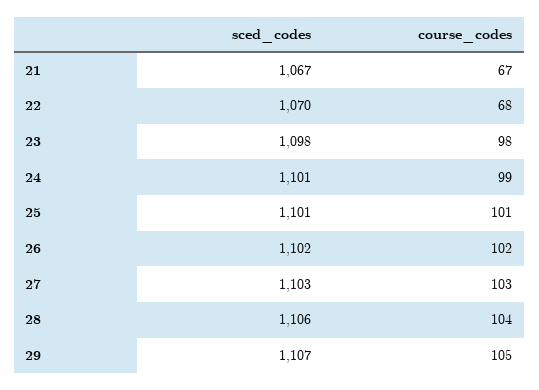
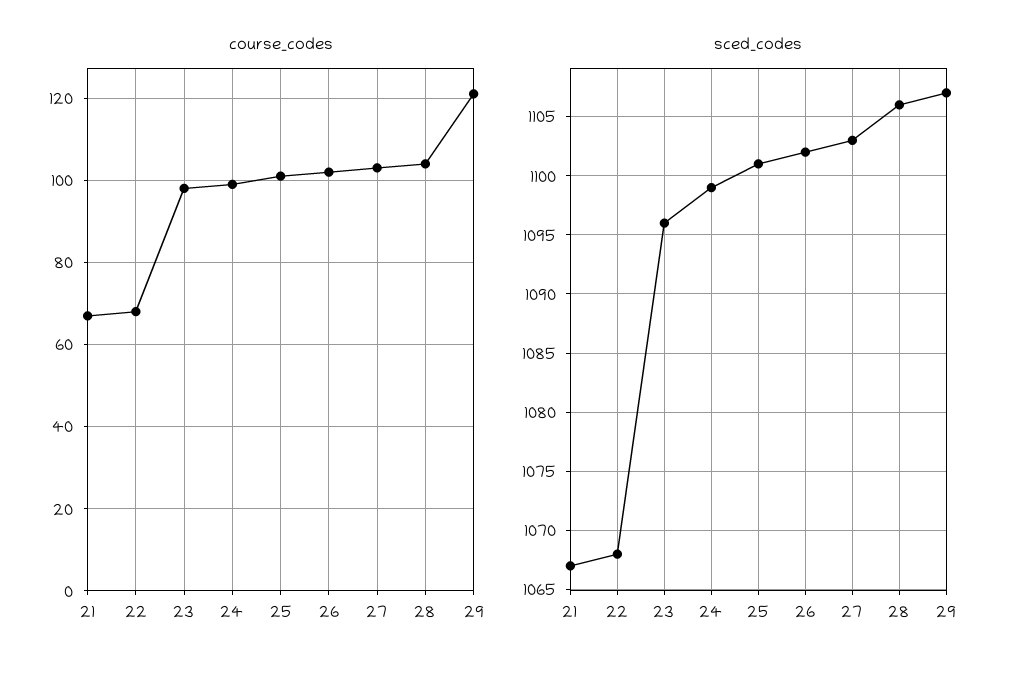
  {
    "sced_codes": {
      "21": 1067,
-     "22": 1070,
+     "22": 1068,
-     "23": 1098,
+     "23": 1096,
-     "24": 1101,
+     "24": 1099,
      "25": 1101,
      "26": 1102,
      "27": 1103,
      "28": 1106,
      "29": 1107
    },
    "course_codes": {
      "21": 67,
      "22": 68,
      "23": 98,
      "24": 99,
      "25": 101,
      "26": 102,
      "27": 103,
      "28": 104,
-     "29": 105
+     "29": 120
    }
  }

